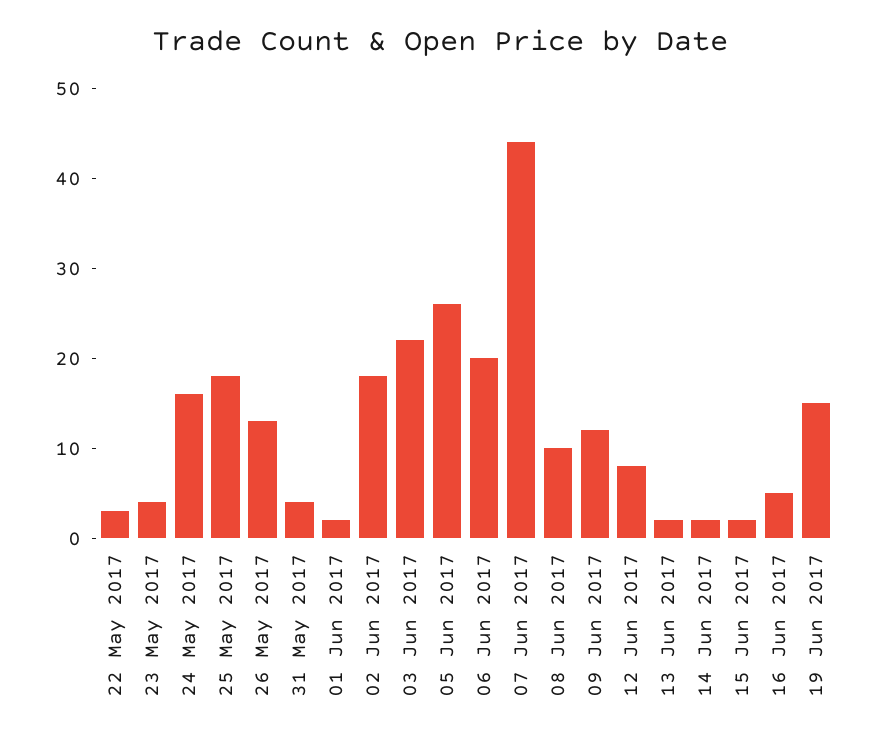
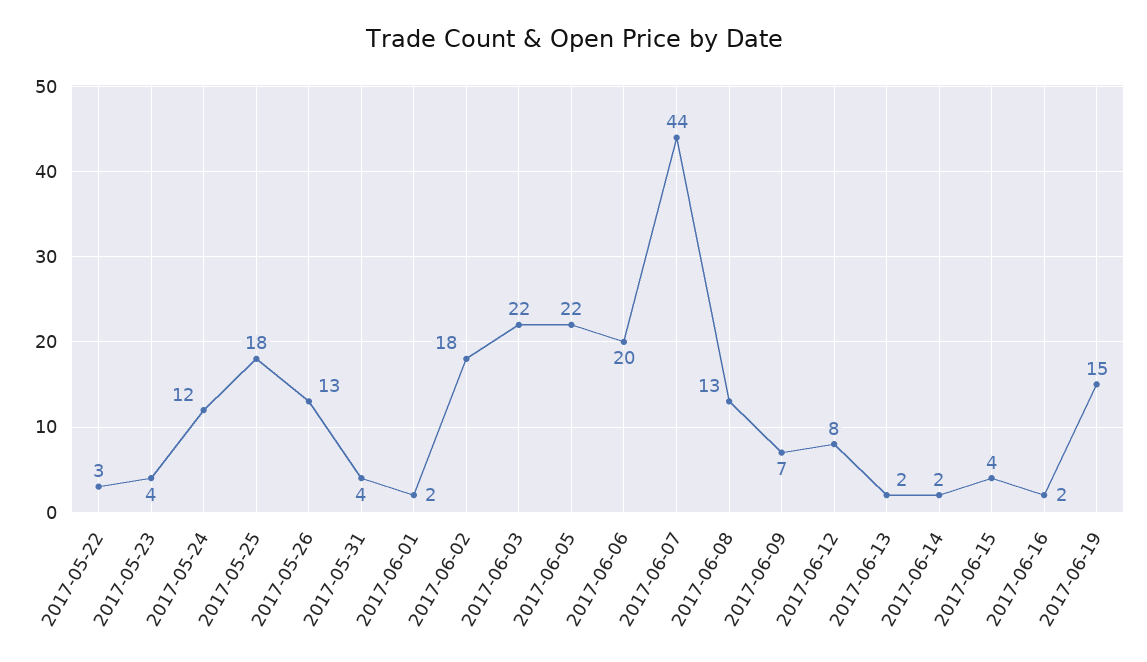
  {
    "22 May 2017": 3,
    "23 May 2017": 4,
-   "24 May 2017": 16,
+   "24 May 2017": 12,
    "25 May 2017": 18,
    "26 May 2017": 13,
    "31 May 2017": 4,
    "01 Jun 2017": 2,
    "02 Jun 2017": 18,
    "03 Jun 2017": 22,
-   "05 Jun 2017": 26,
+   "05 Jun 2017": 22,
    "06 Jun 2017": 20,
    "07 Jun 2017": 44,
-   "08 Jun 2017": 10,
+   "08 Jun 2017": 13,
-   "09 Jun 2017": 12,
+   "09 Jun 2017": 7,
    "12 Jun 2017": 8,
    "13 Jun 2017": 2,
    "14 Jun 2017": 2,
-   "15 Jun 2017": 2,
+   "15 Jun 2017": 4,
-   "16 Jun 2017": 5,
+   "16 Jun 2017": 2,
    "19 Jun 2017": 15
  }

